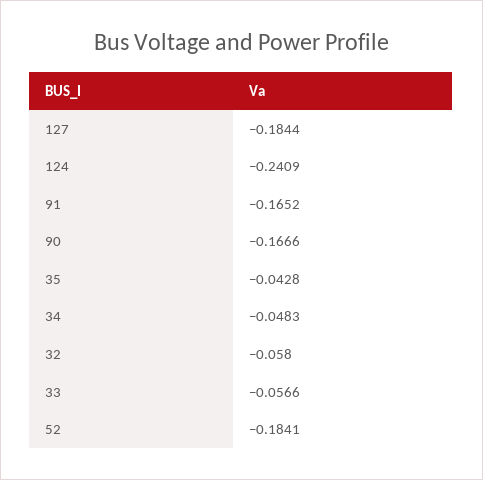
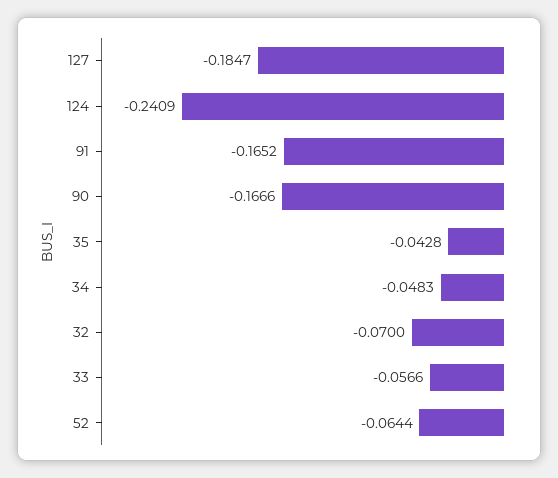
  {
-   "127": -0.1844,
+   "127": -0.1847,
    "124": -0.2409,
    "91": -0.1652,
    "90": -0.1666,
    "35": -0.0428,
    "34": -0.0483,
-   "32": -0.058,
+   "32": -0.07,
    "33": -0.0566,
-   "52": -0.1841
+   "52": -0.0644
  }

